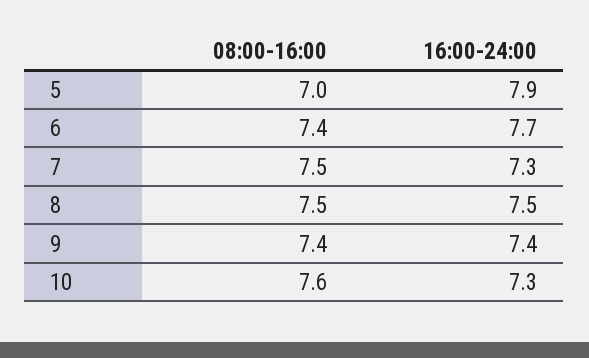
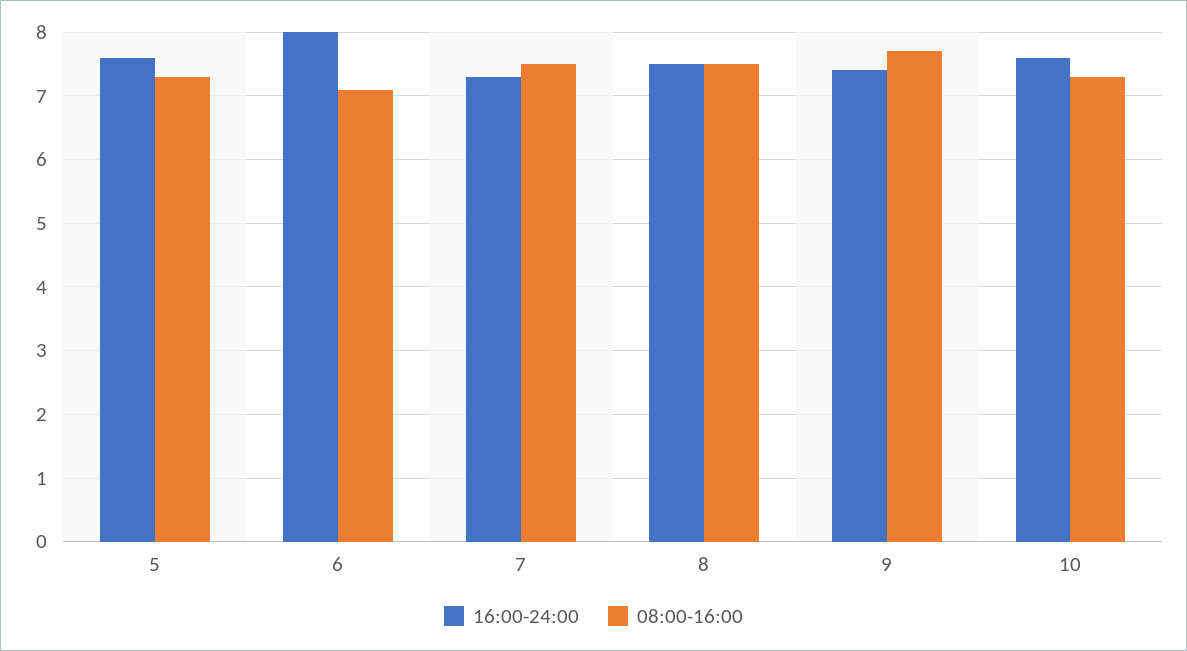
  {
    "08:00-16:00": {
-     "5": 7,
+     "5": 7.3,
-     "6": 7.4,
+     "6": 7.1,
      "7": 7.5,
      "8": 7.5,
-     "9": 7.4,
+     "9": 7.7,
-     "10": 7.6
+     "10": 7.3
    },
    "16:00-24:00": {
-     "5": 7.9,
+     "5": 7.6,
-     "6": 7.7,
+     "6": 8,
      "7": 7.3,
      "8": 7.5,
      "9": 7.4,
-     "10": 7.3
+     "10": 7.6
    }
  }

